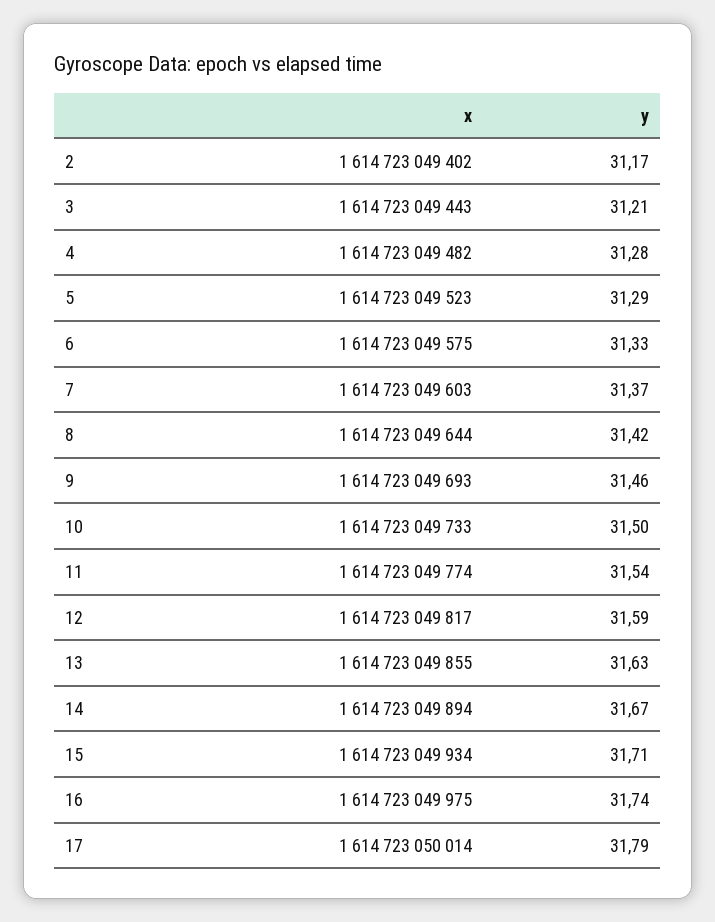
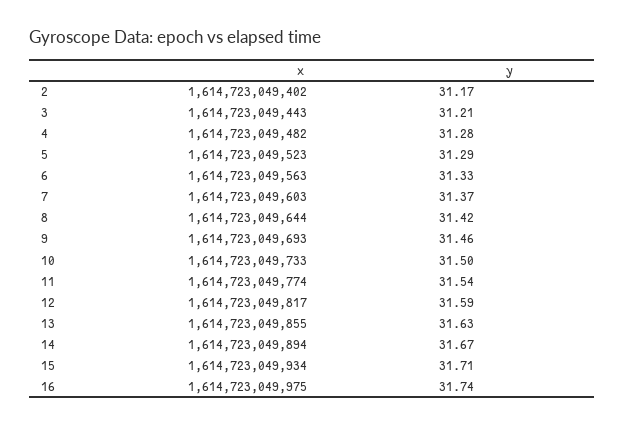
  {
    "x": {
      "2": 1614723049402,
      "3": 1614723049443,
      "4": 1614723049482,
      "5": 1614723049523,
-     "6": 1614723049575,
+     "6": 1614723049563,
      "7": 1614723049603,
      "8": 1614723049644,
      "9": 1614723049693,
      "10": 1614723049733,
      "11": 1614723049774,
      "12": 1614723049817,
      "13": 1614723049855,
      "14": 1614723049894,
      "15": 1614723049934,
-     "16": 1614723049975,
+     "16": 1614723049975
-     "17": 1614723050014
    },
    "y": {
      "2": 31.17,
      "3": 31.21,
      "4": 31.28,
      "5": 31.29,
      "6": 31.33,
      "7": 31.37,
      "8": 31.42,
      "9": 31.46,
      "10": 31.5,
      "11": 31.54,
      "12": 31.59,
      "13": 31.63,
      "14": 31.67,
      "15": 31.71,
-     "16": 31.74,
+     "16": 31.74
-     "17": 31.79
    }
  }

